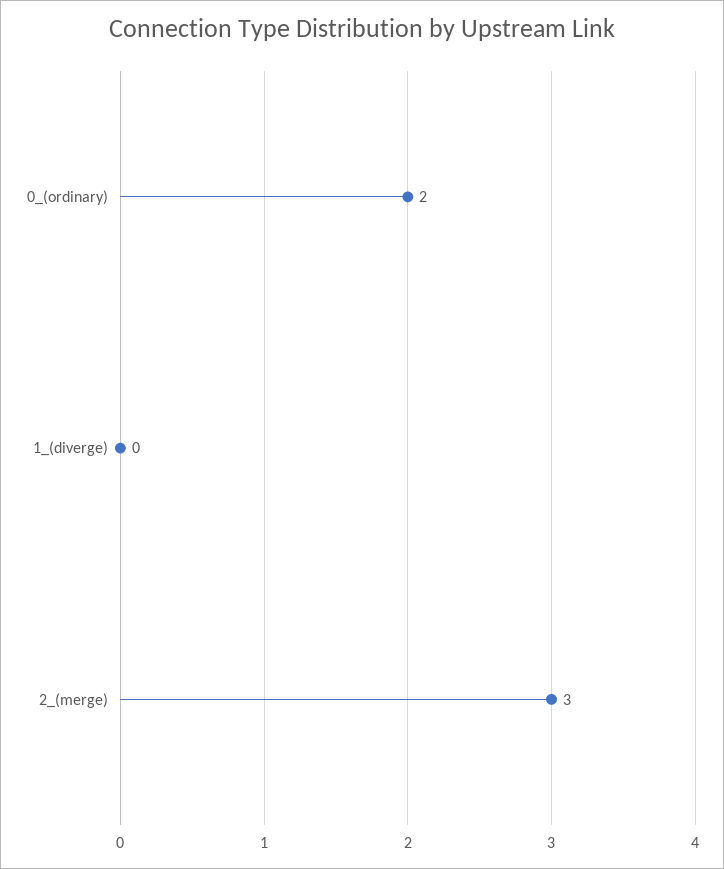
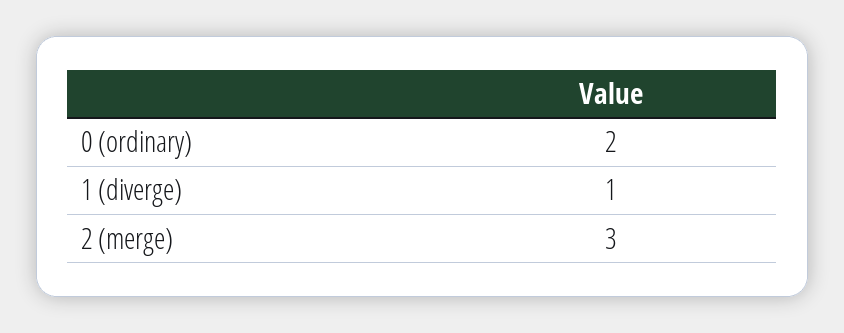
  {
    "0_(ordinary)": 2,
-   "1_(diverge)": 0,
+   "1_(diverge)": 1,
    "2_(merge)": 3
  }

